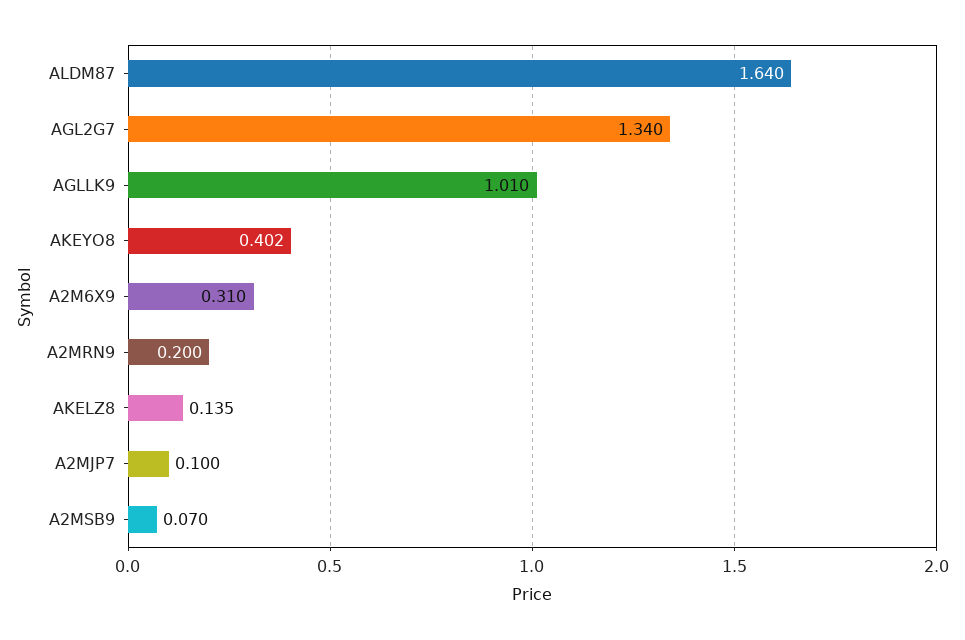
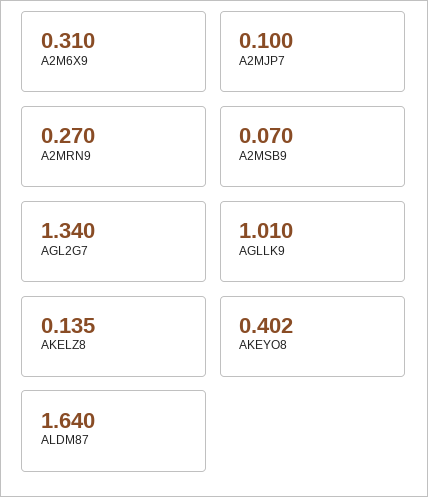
  {
    "ALDM87": 1.64,
    "AGL2G7": 1.34,
    "AGLLK9": 1.01,
    "AKEYO8": 0.402,
    "A2M6X9": 0.31,
-   "A2MRN9": 0.2,
+   "A2MRN9": 0.27,
    "AKELZ8": 0.135,
    "A2MJP7": 0.1,
    "A2MSB9": 0.07
  }

